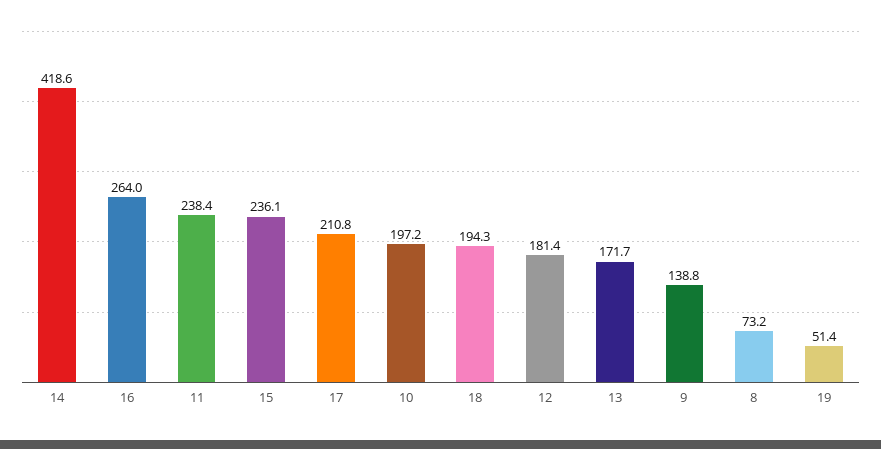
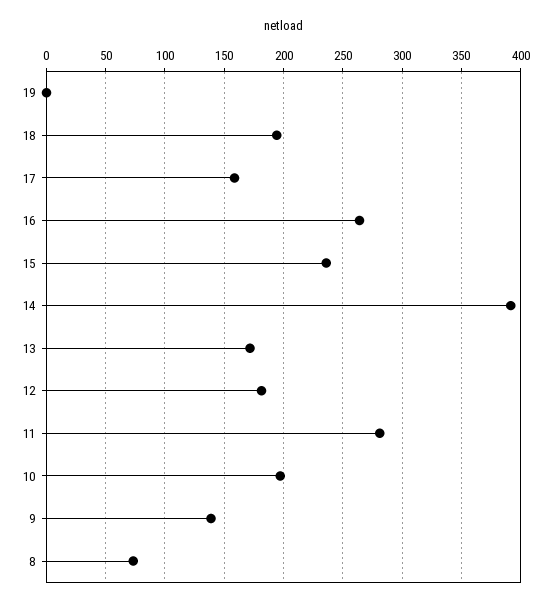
  {
-   "14": 418.6,
+   "14": 390,
    "16": 264,
-   "11": 238.4,
+   "11": 280,
    "15": 236.1,
-   "17": 210.8,
+   "17": 160,
    "10": 197.2,
    "18": 194.3,
    "12": 181.4,
    "13": 171.7,
    "9": 138.8,
    "8": 73.2,
-   "19": 51.4
+   "19": 0
  }

